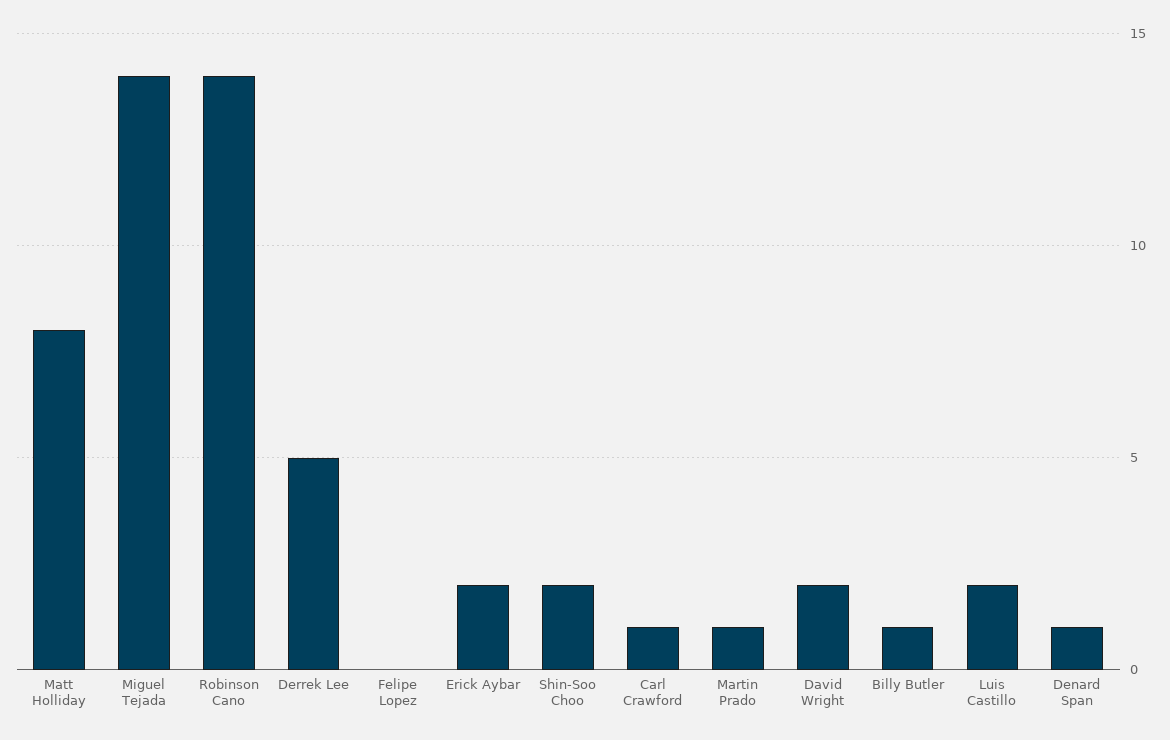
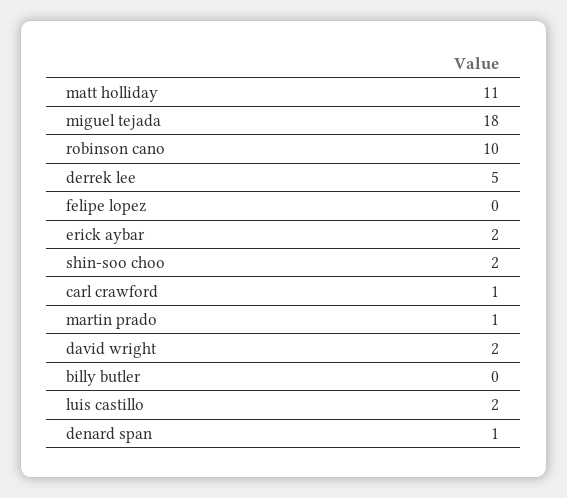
  {
-   "Matt Holliday": 8,
+   "Matt Holliday": 11,
-   "Miguel Tejada": 14,
+   "Miguel Tejada": 18,
-   "Robinson Cano": 14,
+   "Robinson Cano": 10,
    "Derrek Lee": 5,
    "Felipe Lopez": 0,
    "Erick Aybar": 2,
    "Shin-Soo Choo": 2,
    "Carl Crawford": 1,
    "Martin Prado": 1,
    "David Wright": 2,
-   "Billy Butler": 1,
+   "Billy Butler": 0,
    "Luis Castillo": 2,
    "Denard Span": 1
  }

